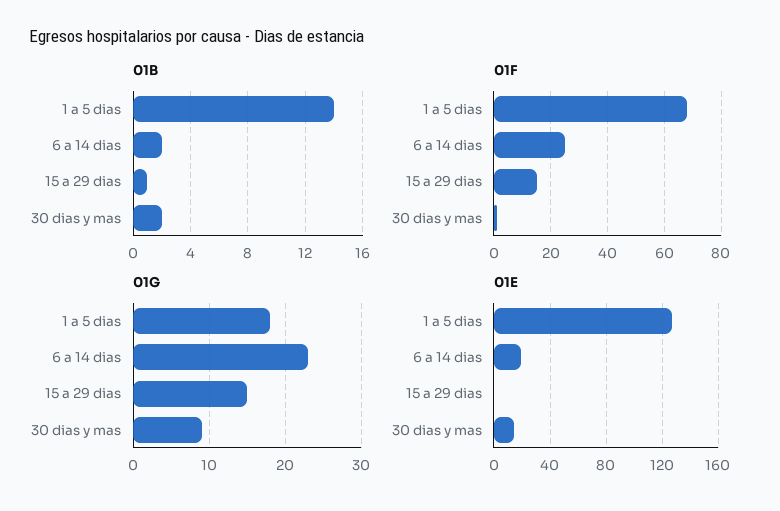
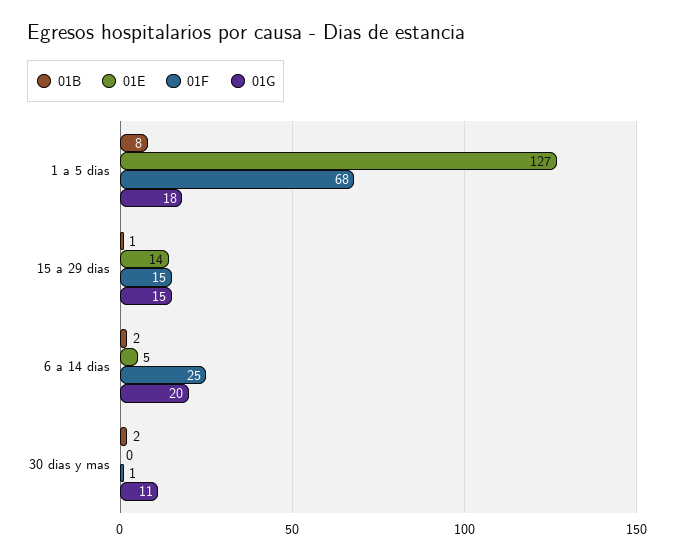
  {
    "01B": {
-     "1 a 5 dias": 14,
+     "1 a 5 dias": 8,
      "6 a 14 dias": 2,
      "15 a 29 dias": 1,
      "30 dias y mas": 2
    },
    "01F": {
      "1 a 5 dias": 68,
      "6 a 14 dias": 25,
      "15 a 29 dias": 15,
      "30 dias y mas": 1
    },
    "01G": {
      "1 a 5 dias": 18,
-     "6 a 14 dias": 23,
+     "6 a 14 dias": 20,
      "15 a 29 dias": 15,
-     "30 dias y mas": 9
+     "30 dias y mas": 11
    },
    "01E": {
      "1 a 5 dias": 127,
-     "6 a 14 dias": 20,
+     "6 a 14 dias": 5,
-     "15 a 29 dias": 0,
+     "15 a 29 dias": 14,
-     "30 dias y mas": 15
+     "30 dias y mas": 0
    }
  }

